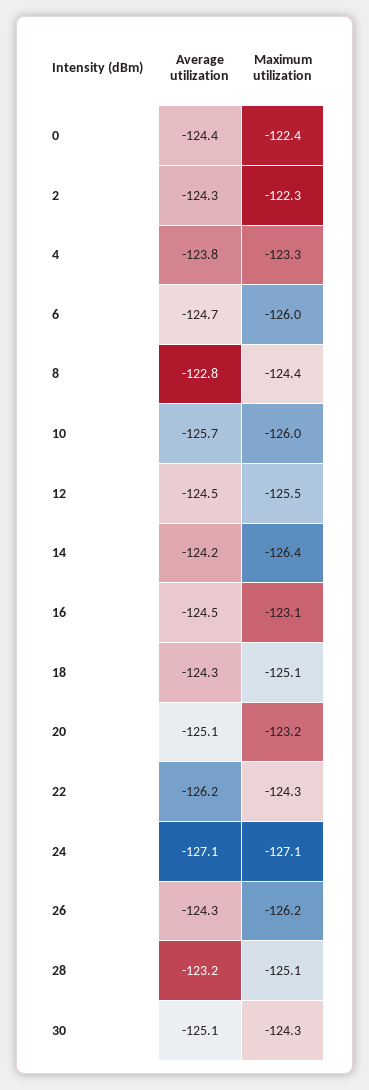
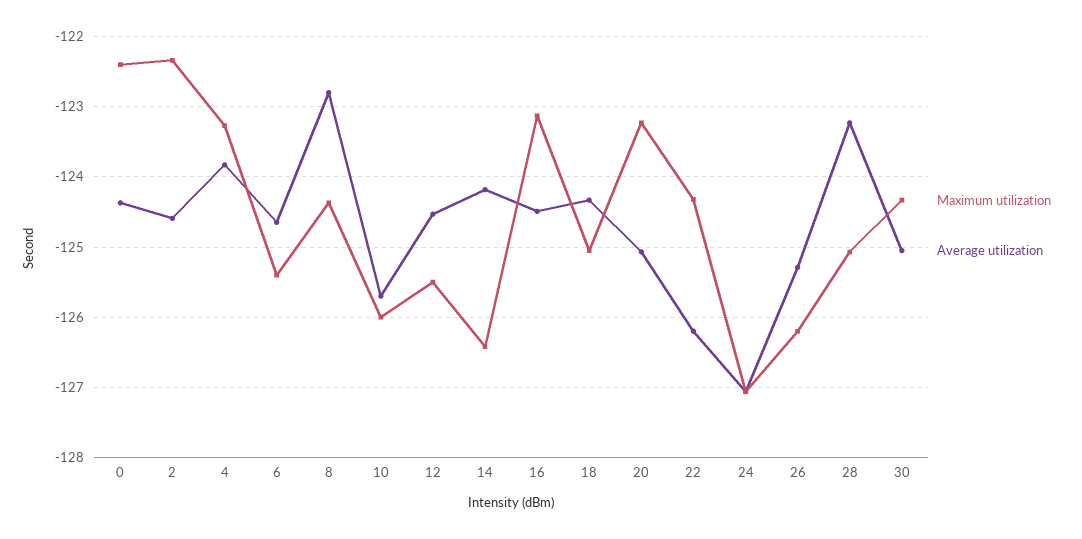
  {
    "Average utilization": {
      "0": -124.4,
-     "2": -124.3,
+     "2": -124.6,
      "4": -123.8,
      "6": -124.7,
      "8": -122.8,
      "10": -125.7,
      "12": -124.5,
      "14": -124.2,
      "16": -124.5,
      "18": -124.3,
      "20": -125.1,
      "22": -126.2,
      "24": -127.1,
-     "26": -124.3,
+     "26": -125.3,
      "28": -123.2,
      "30": -125.1
    },
    "Maximum utilization": {
      "0": -122.4,
      "2": -122.3,
      "4": -123.3,
-     "6": -126,
+     "6": -125.4,
      "8": -124.4,
      "10": -126,
      "12": -125.5,
      "14": -126.4,
      "16": -123.1,
      "18": -125.1,
      "20": -123.2,
      "22": -124.3,
      "24": -127.1,
      "26": -126.2,
      "28": -125.1,
      "30": -124.3
    }
  }

